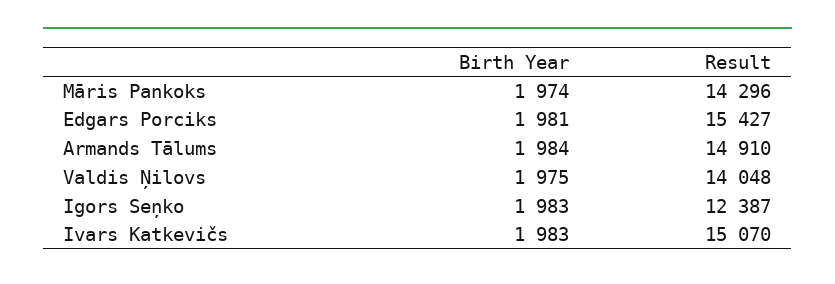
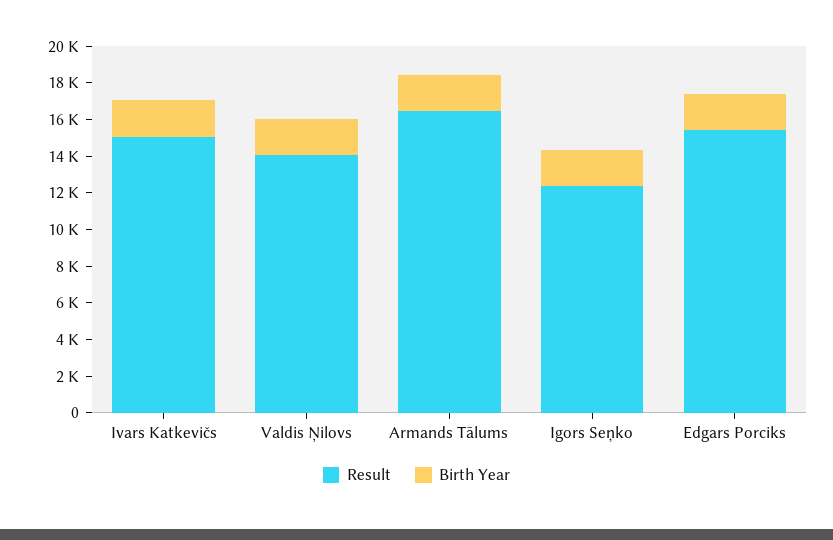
  {
    "Birth Year": {
-     "Māris Pankoks": 1974,
      "Edgars Porciks": 1981,
      "Armands Tālums": 1984,
      "Valdis Ņilovs": 1975,
      "Igors Seņko": 1983,
      "Ivars Katkevičs": 1983
    },
    "Result": {
-     "Māris Pankoks": 14296,
      "Edgars Porciks": 15427,
-     "Armands Tālums": 14910,
+     "Armands Tālums": 16500,
      "Valdis Ņilovs": 14048,
      "Igors Seņko": 12387,
      "Ivars Katkevičs": 15070
    }
  }

